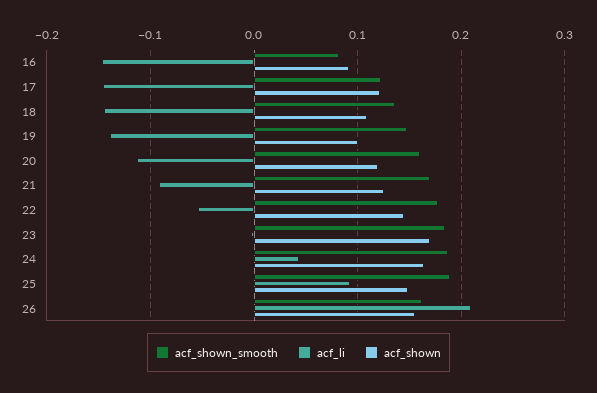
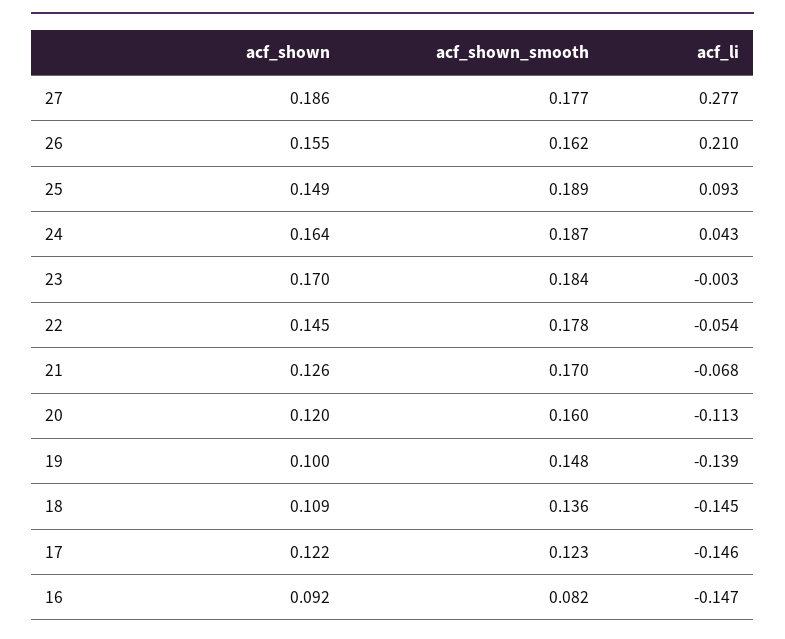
  {
    "acf_shown_smooth": {
      "16": 0.082,
      "17": 0.123,
      "18": 0.136,
      "19": 0.148,
      "20": 0.16,
      "21": 0.17,
      "22": 0.178,
      "23": 0.184,
      "24": 0.187,
      "25": 0.189,
-     "26": 0.162
+     "26": 0.162,
+     "27": 0.177
    },
    "acf_li": {
      "16": -0.147,
      "17": -0.146,
      "18": -0.145,
      "19": -0.139,
      "20": -0.113,
-     "21": -0.09,
+     "21": -0.068,
      "22": -0.054,
      "23": -0.003,
      "24": 0.043,
      "25": 0.093,
-     "26": 0.21
+     "26": 0.21,
+     "27": 0.277
    },
    "acf_shown": {
      "16": 0.092,
      "17": 0.122,
      "18": 0.109,
      "19": 0.1,
      "20": 0.12,
      "21": 0.126,
      "22": 0.145,
      "23": 0.17,
      "24": 0.164,
      "25": 0.149,
-     "26": 0.155
+     "26": 0.155,
+     "27": 0.186
    }
  }

